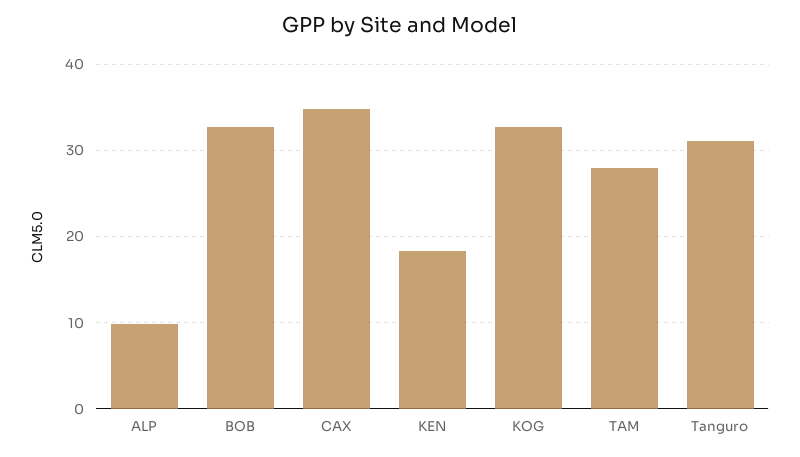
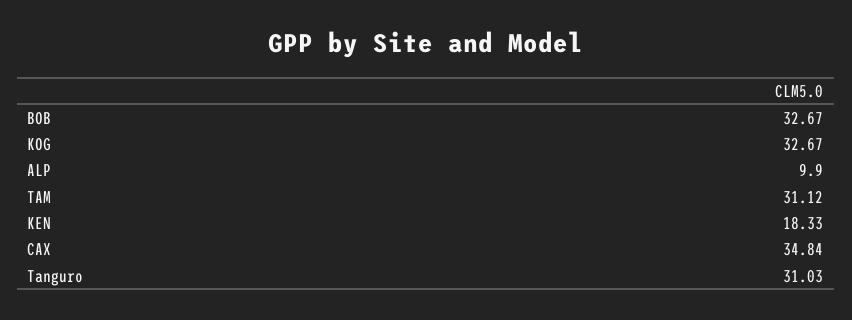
  {
    "ALP": 9.9,
    "BOB": 32.67,
    "CAX": 34.84,
    "KEN": 18.33,
    "KOG": 32.67,
-   "TAM": 28,
+   "TAM": 31.12,
    "Tanguro": 31.03
  }

